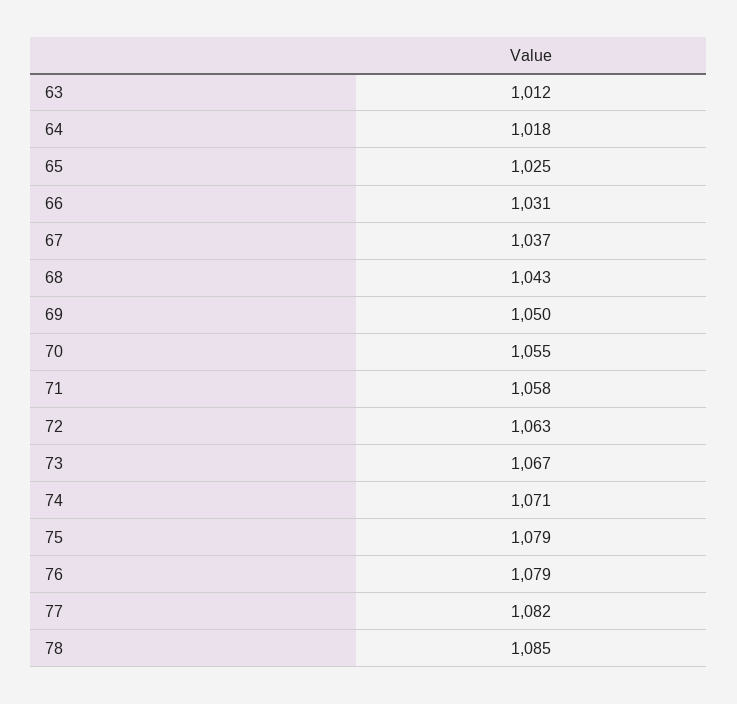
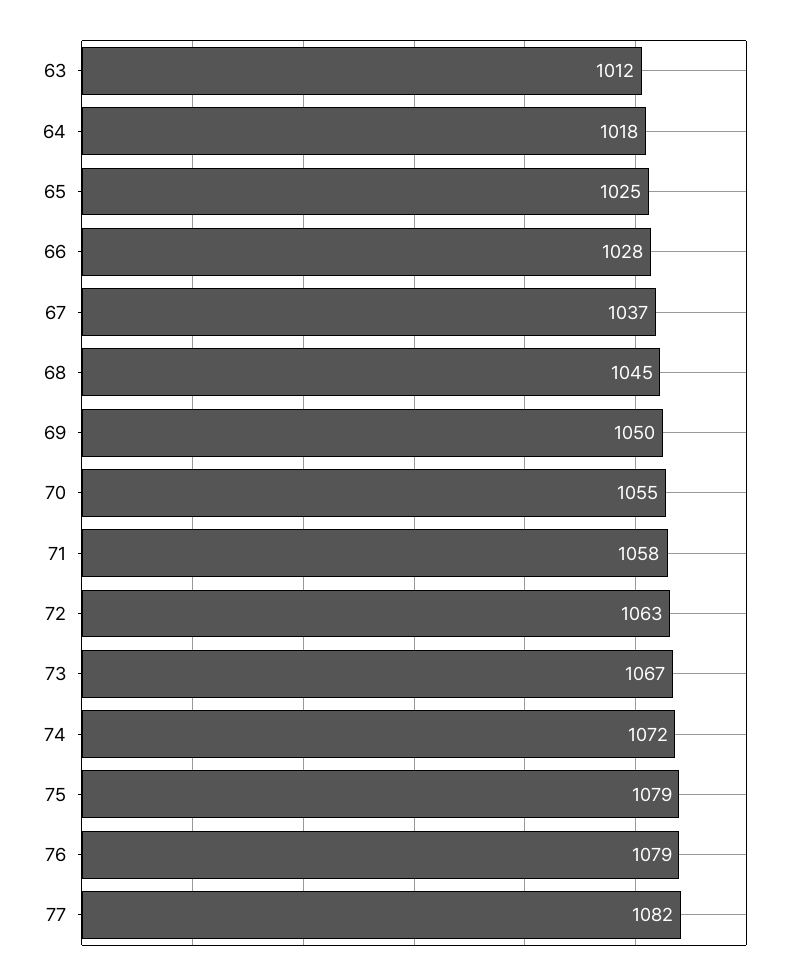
  {
    "63": 1012,
    "64": 1018,
    "65": 1025,
-   "66": 1031,
+   "66": 1028,
    "67": 1037,
-   "68": 1043,
+   "68": 1045,
    "69": 1050,
    "70": 1055,
    "71": 1058,
    "72": 1063,
    "73": 1067,
-   "74": 1071,
+   "74": 1072,
    "75": 1079,
    "76": 1079,
-   "77": 1082,
+   "77": 1082
-   "78": 1085
  }

